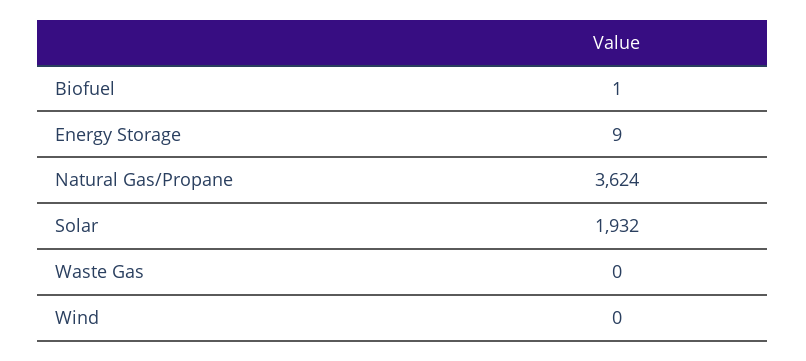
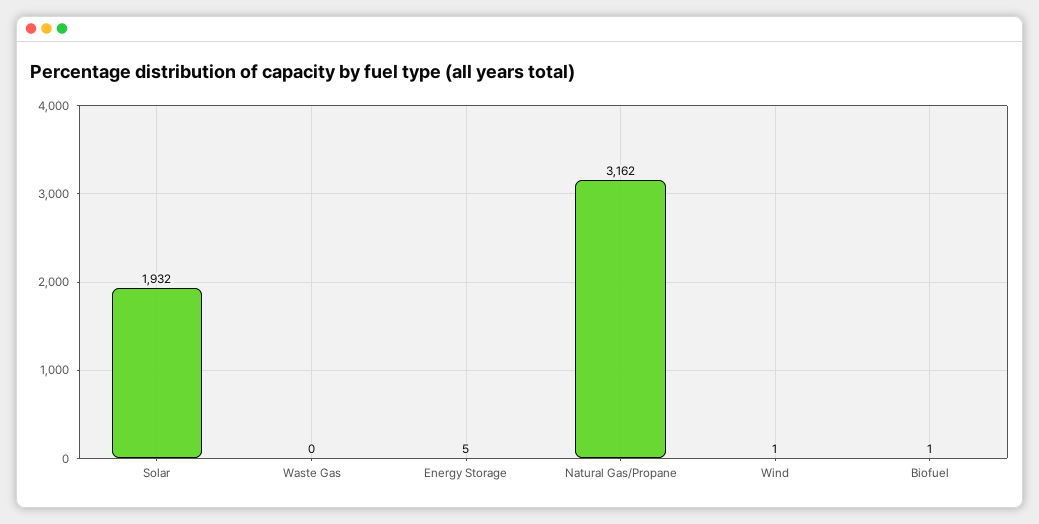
  {
    "Biofuel": 1,
-   "Energy Storage": 9,
+   "Energy Storage": 5,
-   "Natural Gas/Propane": 3624,
+   "Natural Gas/Propane": 3162,
    "Solar": 1932,
    "Waste Gas": 0,
-   "Wind": 0
+   "Wind": 1
  }

